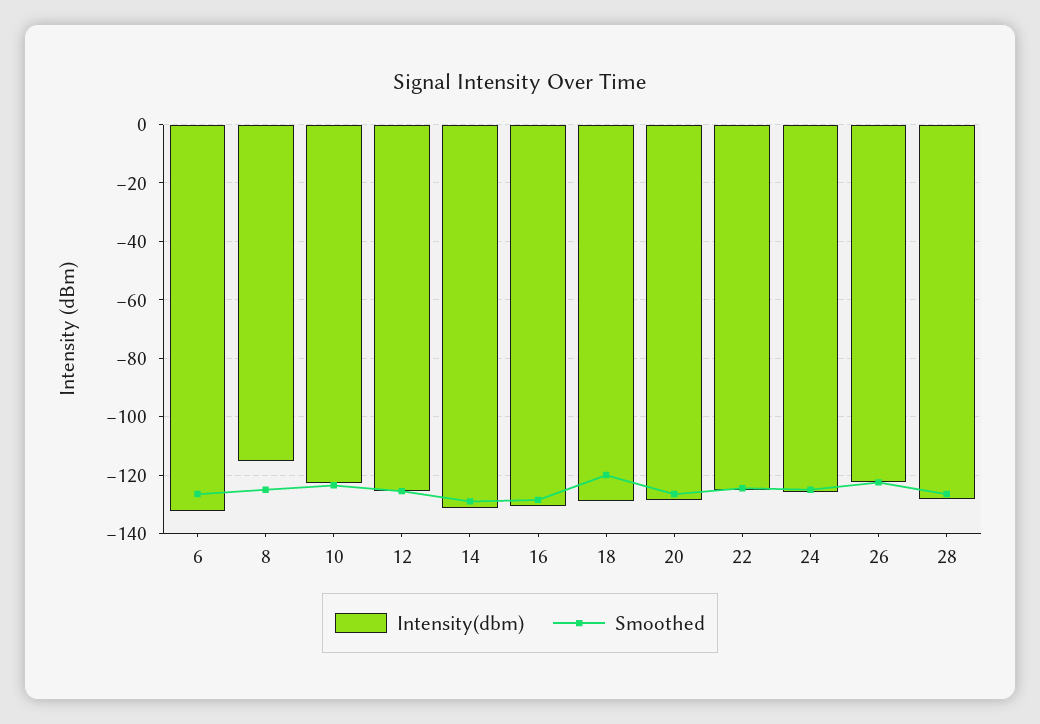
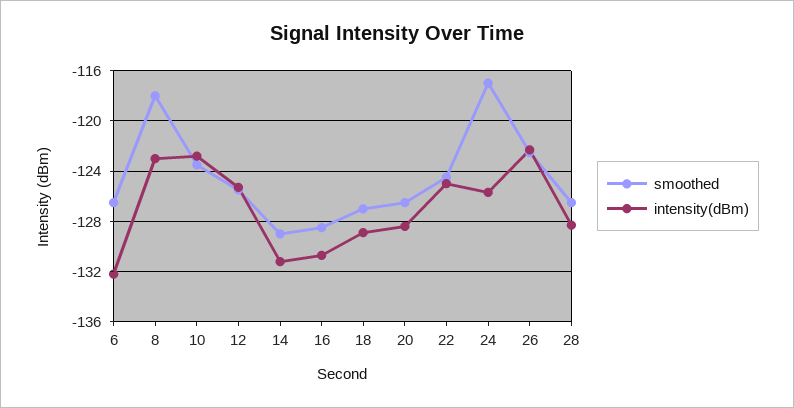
  {
    "Intensity(dbm)": {
      "6": -132,
-     "8": -115,
+     "8": -123,
      "10": -123,
      "12": -125.5,
      "14": -131,
      "16": -130.5,
      "18": -129,
      "20": -128.5,
      "22": -125,
      "24": -125.5,
      "26": -122.5,
      "28": -128.5
    },
    "Smoothed": {
      "6": -126.5,
-     "8": -125,
+     "8": -118,
      "10": -123.5,
      "12": -125.5,
      "14": -129,
      "16": -128.5,
-     "18": -120,
+     "18": -127,
      "20": -126.5,
      "22": -124.5,
-     "24": -125,
+     "24": -117,
      "26": -122.5,
      "28": -126.5
    }
  }

